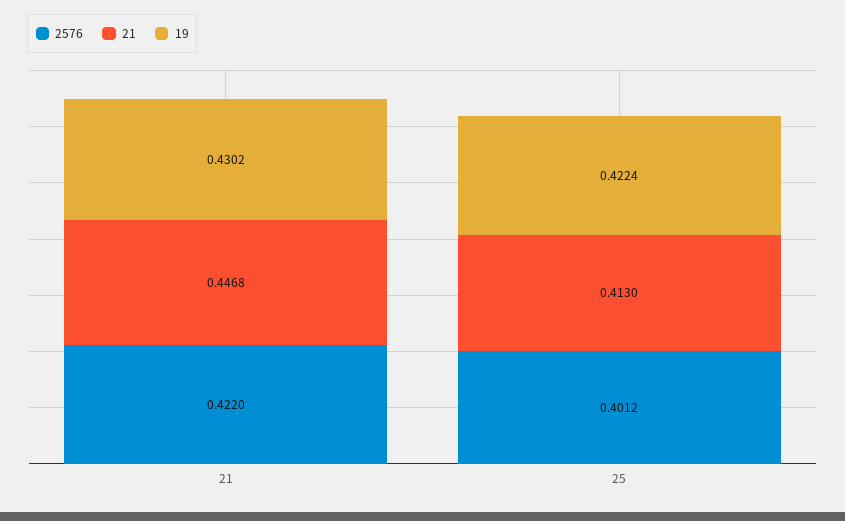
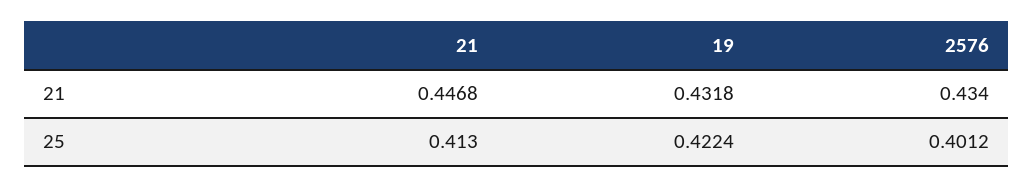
  {
    "2576": {
-     "21": 0.422,
+     "21": 0.434,
      "25": 0.4012
    },
    "21": {
      "21": 0.4468,
      "25": 0.413
    },
    "19": {
-     "21": 0.4302,
+     "21": 0.4318,
      "25": 0.4224
    }
  }

